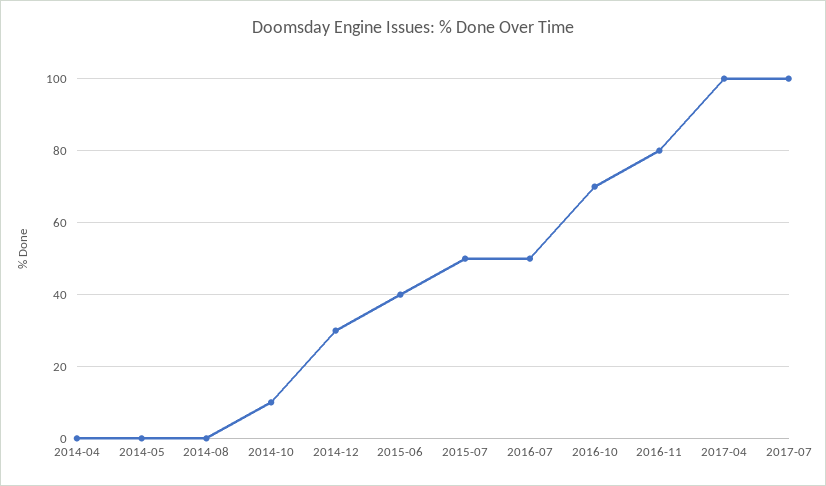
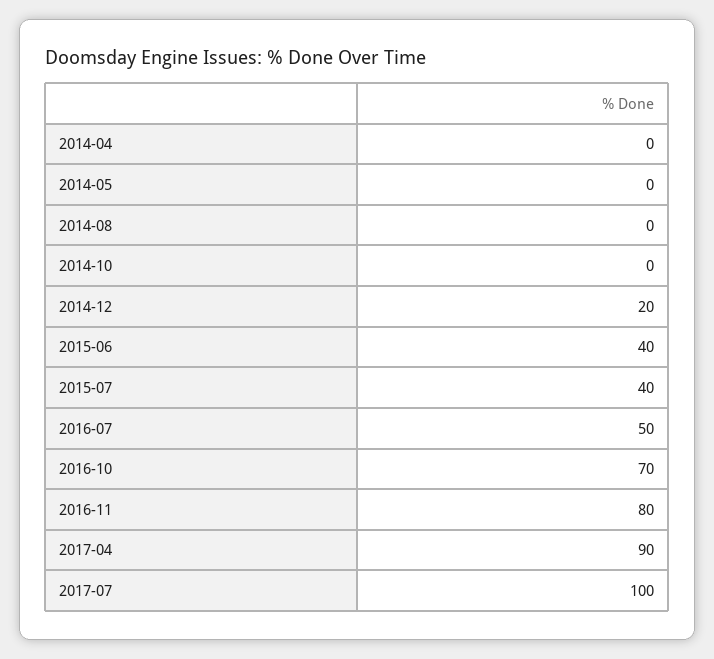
  {
    "2014-04": 0,
    "2014-05": 0,
    "2014-08": 0,
-   "2014-10": 10,
+   "2014-10": 0,
-   "2014-12": 30,
+   "2014-12": 20,
    "2015-06": 40,
-   "2015-07": 50,
+   "2015-07": 40,
    "2016-07": 50,
    "2016-10": 70,
    "2016-11": 80,
-   "2017-04": 100,
+   "2017-04": 90,
    "2017-07": 100
  }

